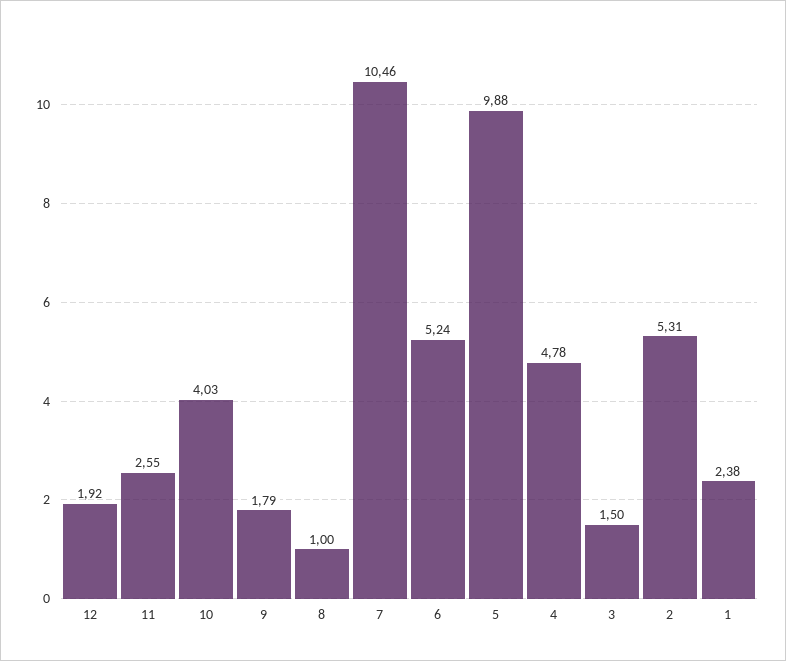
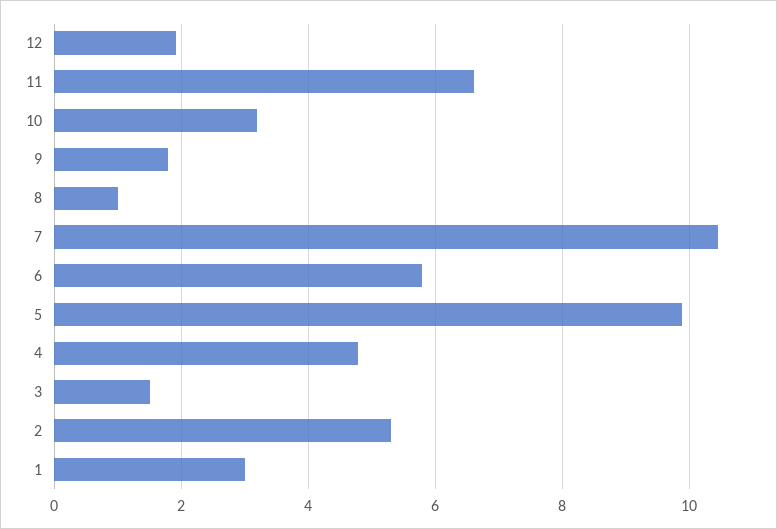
  {
    "12": 1.92,
-   "11": 2.55,
+   "11": 6.6,
-   "10": 4.03,
+   "10": 3.2,
    "9": 1.79,
    "8": 1,
    "7": 10.46,
-   "6": 5.24,
+   "6": 5.8,
    "5": 9.88,
    "4": 4.78,
    "3": 1.5,
    "2": 5.31,
-   "1": 2.38
+   "1": 3
  }

